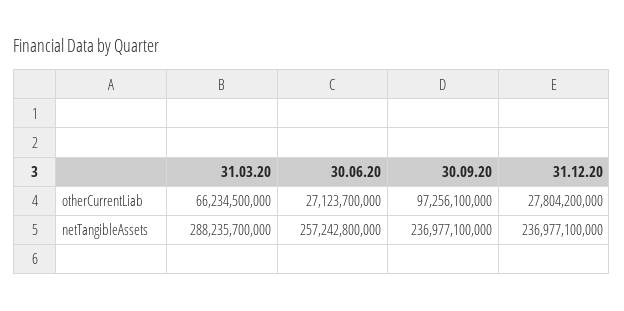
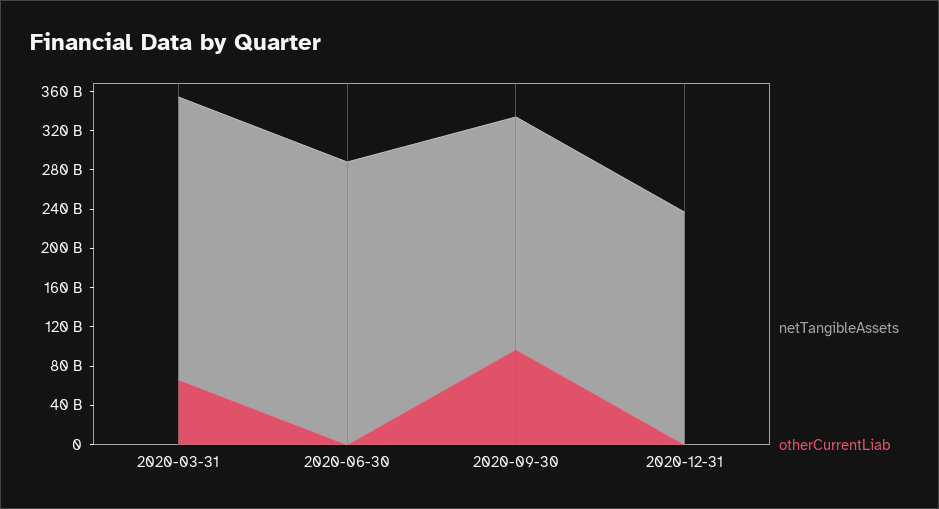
  {
    "otherCurrentLiab": {
      "31.03.20": 66234500000,
-     "30.06.20": 27123700000,
+     "30.06.20": 0,
      "30.09.20": 97256100000,
-     "31.12.20": 27804200000
+     "31.12.20": 0
    },
    "netTangibleAssets": {
      "31.03.20": 288235700000,
-     "30.06.20": 257242800000,
+     "30.06.20": 290000000000,
      "30.09.20": 236977100000,
      "31.12.20": 236977100000
    }
  }

